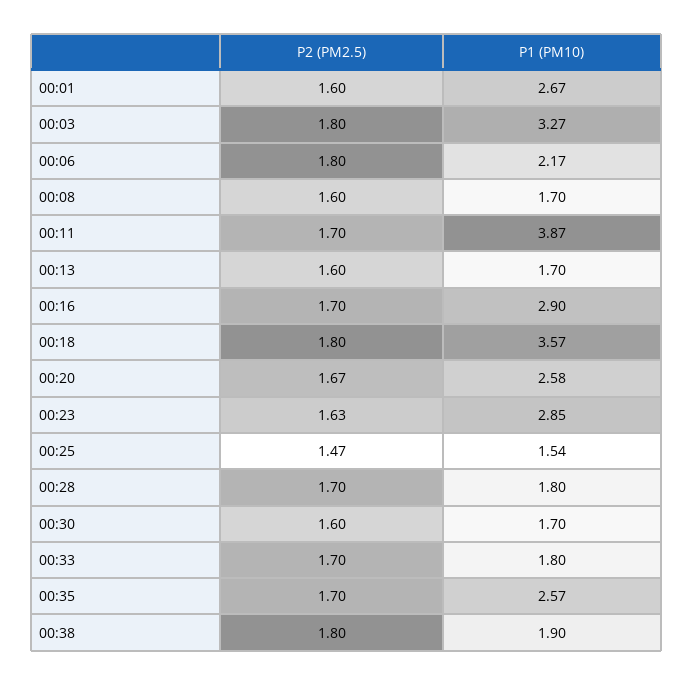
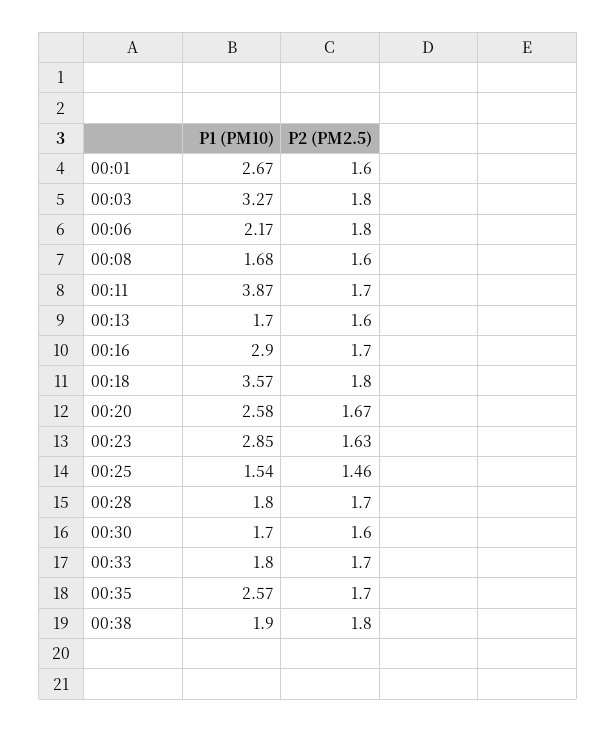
  {
    "P2 (PM2.5)": {
      "00:01": 1.6,
      "00:03": 1.8,
      "00:06": 1.8,
      "00:08": 1.6,
      "00:11": 1.7,
      "00:13": 1.6,
      "00:16": 1.7,
      "00:18": 1.8,
      "00:20": 1.67,
      "00:23": 1.63,
-     "00:25": 1.47,
+     "00:25": 1.46,
      "00:28": 1.7,
      "00:30": 1.6,
      "00:33": 1.7,
      "00:35": 1.7,
      "00:38": 1.8
    },
    "P1 (PM10)": {
      "00:01": 2.67,
      "00:03": 3.27,
      "00:06": 2.17,
-     "00:08": 1.7,
+     "00:08": 1.68,
      "00:11": 3.87,
      "00:13": 1.7,
      "00:16": 2.9,
      "00:18": 3.57,
      "00:20": 2.58,
      "00:23": 2.85,
      "00:25": 1.54,
      "00:28": 1.8,
      "00:30": 1.7,
      "00:33": 1.8,
      "00:35": 2.57,
      "00:38": 1.9
    }
  }

